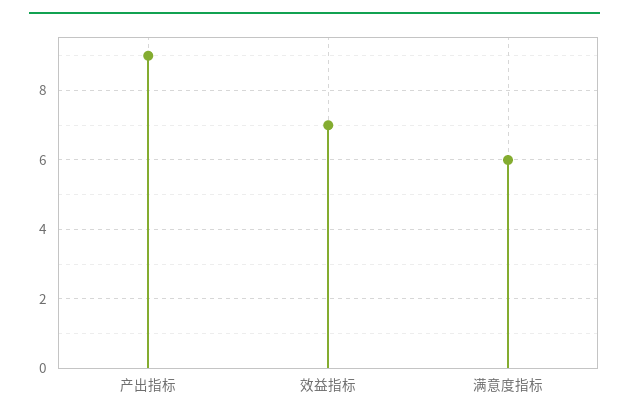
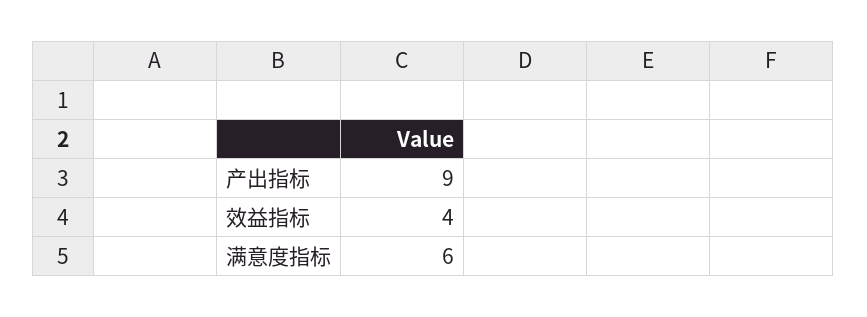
  {
    "产出指标": 9,
-   "效益指标": 7,
+   "效益指标": 4,
    "满意度指标": 6
  }

